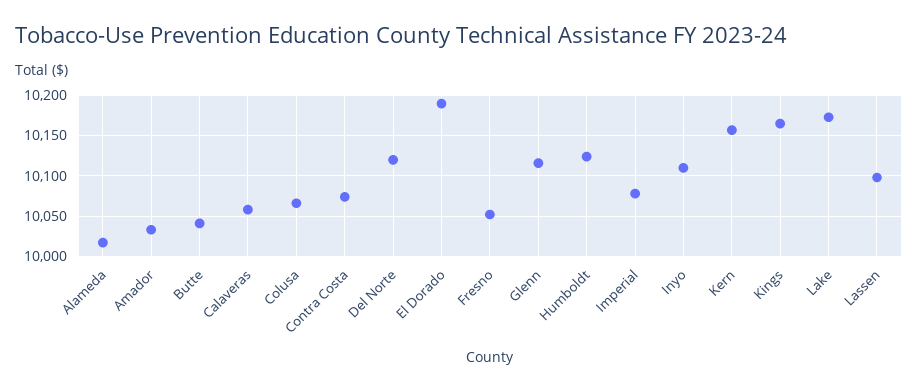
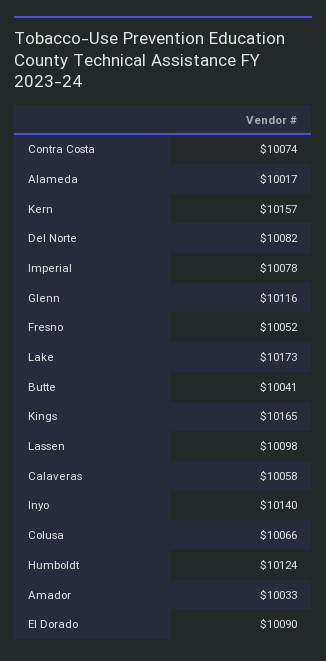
  {
    "Alameda": 10017,
    "Amador": 10033,
    "Butte": 10041,
    "Calaveras": 10058,
    "Colusa": 10066,
    "Contra Costa": 10074,
-   "Del Norte": 10120,
+   "Del Norte": 10082,
-   "El Dorado": 10190,
+   "El Dorado": 10090,
    "Fresno": 10052,
    "Glenn": 10116,
    "Humboldt": 10124,
    "Imperial": 10078,
-   "Inyo": 10110,
+   "Inyo": 10140,
    "Kern": 10157,
    "Kings": 10165,
    "Lake": 10173,
    "Lassen": 10098
  }

